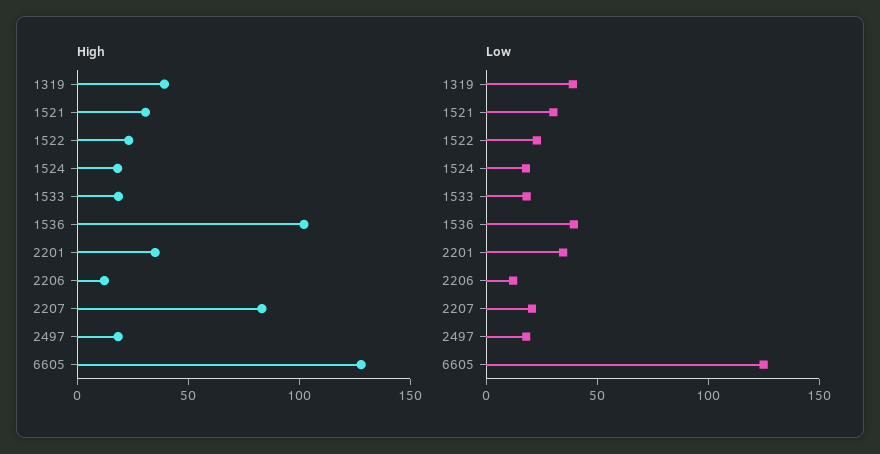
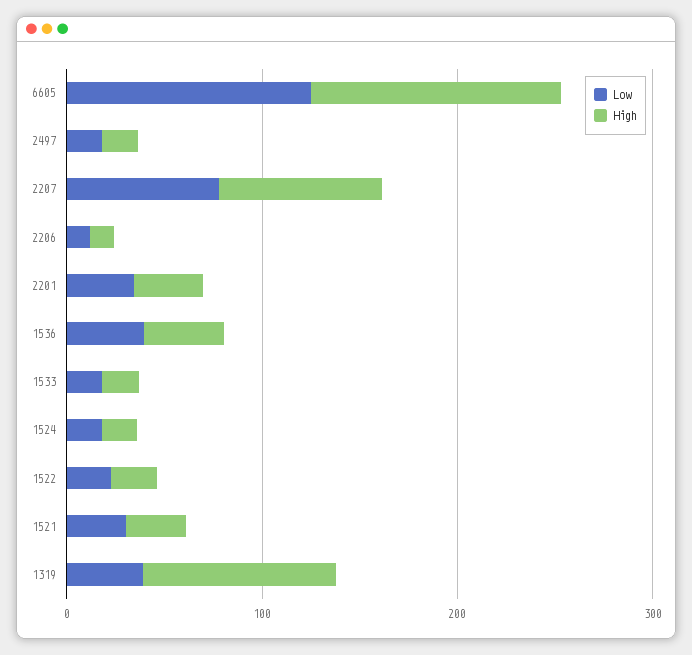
  {
    "High": {
-     "1319": 40,
+     "1319": 100,
      "1521": 30,
      "1522": 20,
      "1524": 20,
      "1533": 20,
-     "1536": 100,
+     "1536": 40,
      "2201": 40,
      "2206": 10,
      "2207": 80,
      "2497": 20,
      "6605": 130
    },
    "Low": {
      "1319": 40,
      "1521": 30,
      "1522": 20,
      "1524": 20,
      "1533": 20,
      "1536": 40,
      "2201": 30,
      "2206": 10,
-     "2207": 20,
+     "2207": 80,
      "2497": 20,
      "6605": 130
    }
  }

